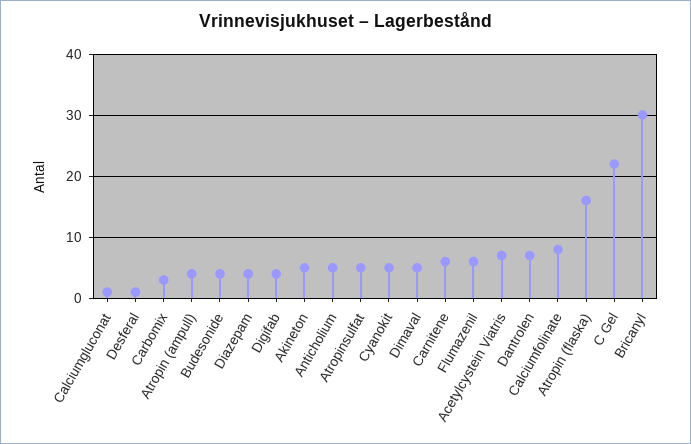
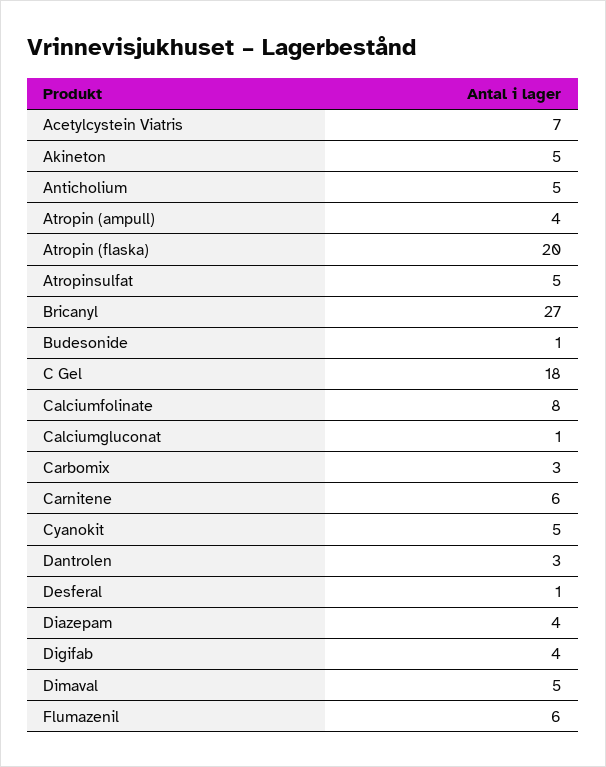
  {
    "Calciumgluconat": 1,
    "Desferal": 1,
    "Carbomix": 3,
    "Atropin (ampull)": 4,
-   "Budesonide": 4,
+   "Budesonide": 1,
    "Diazepam": 4,
    "Digifab": 4,
    "Akineton": 5,
    "Anticholium": 5,
    "Atropinsulfat": 5,
    "Cyanokit": 5,
    "Dimaval": 5,
    "Carnitene": 6,
    "Flumazenil": 6,
    "Acetylcystein Viatris": 7,
-   "Dantrolen": 7,
+   "Dantrolen": 3,
    "Calciumfolinate": 8,
-   "Atropin (flaska)": 16,
+   "Atropin (flaska)": 20,
-   "C Gel": 22,
+   "C Gel": 18,
-   "Bricanyl": 30
+   "Bricanyl": 27
  }

